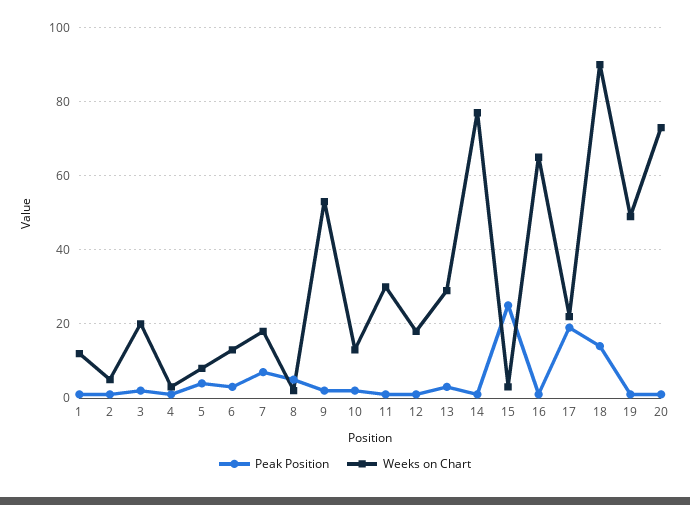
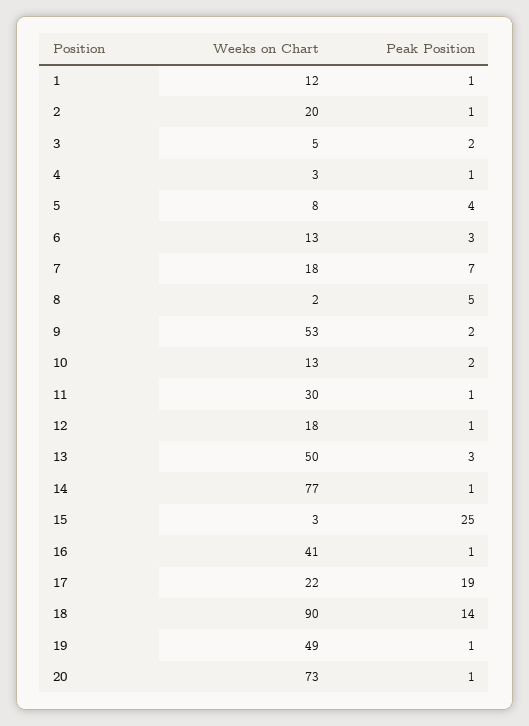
  {
    "Peak Position": {
      "1": 1,
      "2": 1,
      "3": 2,
      "4": 1,
      "5": 4,
      "6": 3,
      "7": 7,
      "8": 5,
      "9": 2,
      "10": 2,
      "11": 1,
      "12": 1,
      "13": 3,
      "14": 1,
      "15": 25,
      "16": 1,
      "17": 19,
      "18": 14,
      "19": 1,
      "20": 1
    },
    "Weeks on Chart": {
      "1": 12,
-     "2": 5,
+     "2": 20,
-     "3": 20,
+     "3": 5,
      "4": 3,
      "5": 8,
      "6": 13,
      "7": 18,
      "8": 2,
      "9": 53,
      "10": 13,
      "11": 30,
      "12": 18,
-     "13": 30,
+     "13": 50,
      "14": 77,
      "15": 3,
-     "16": 65,
+     "16": 41,
      "17": 22,
      "18": 90,
      "19": 49,
      "20": 73
    }
  }

